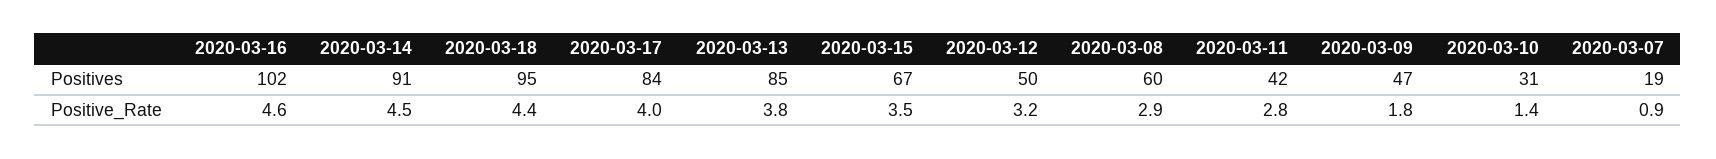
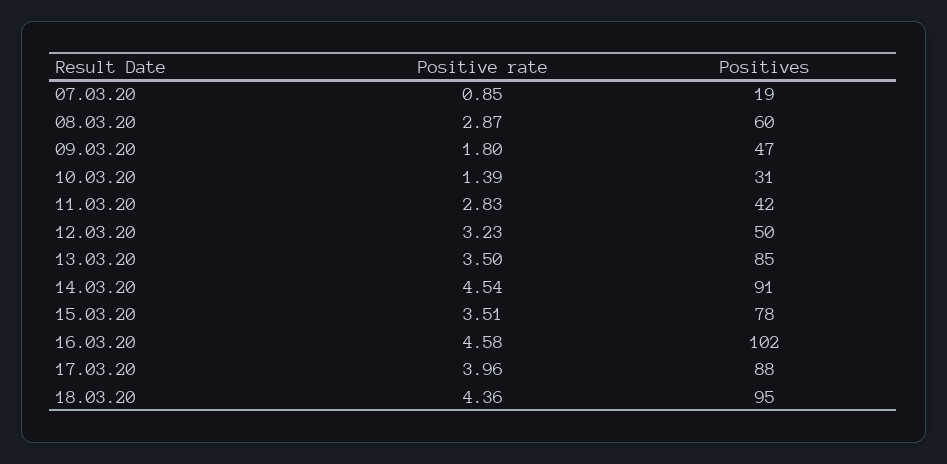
  {
    "2020-03-16": {
      "Positives": 102,
      "Positive_Rate": 4.58
    },
    "2020-03-14": {
      "Positives": 91,
      "Positive_Rate": 4.54
    },
    "2020-03-18": {
      "Positives": 95,
      "Positive_Rate": 4.36
    },
    "2020-03-17": {
-     "Positives": 84,
+     "Positives": 88,
      "Positive_Rate": 3.96
    },
    "2020-03-13": {
      "Positives": 85,
-     "Positive_Rate": 3.8
+     "Positive_Rate": 3.5
    },
    "2020-03-15": {
-     "Positives": 67,
+     "Positives": 78,
      "Positive_Rate": 3.51
    },
    "2020-03-12": {
      "Positives": 50,
      "Positive_Rate": 3.23
    },
    "2020-03-08": {
      "Positives": 60,
      "Positive_Rate": 2.87
    },
    "2020-03-11": {
      "Positives": 42,
      "Positive_Rate": 2.83
    },
    "2020-03-09": {
      "Positives": 47,
      "Positive_Rate": 1.8
    },
    "2020-03-10": {
      "Positives": 31,
      "Positive_Rate": 1.39
    },
    "2020-03-07": {
      "Positives": 19,
      "Positive_Rate": 0.85
    }
  }

